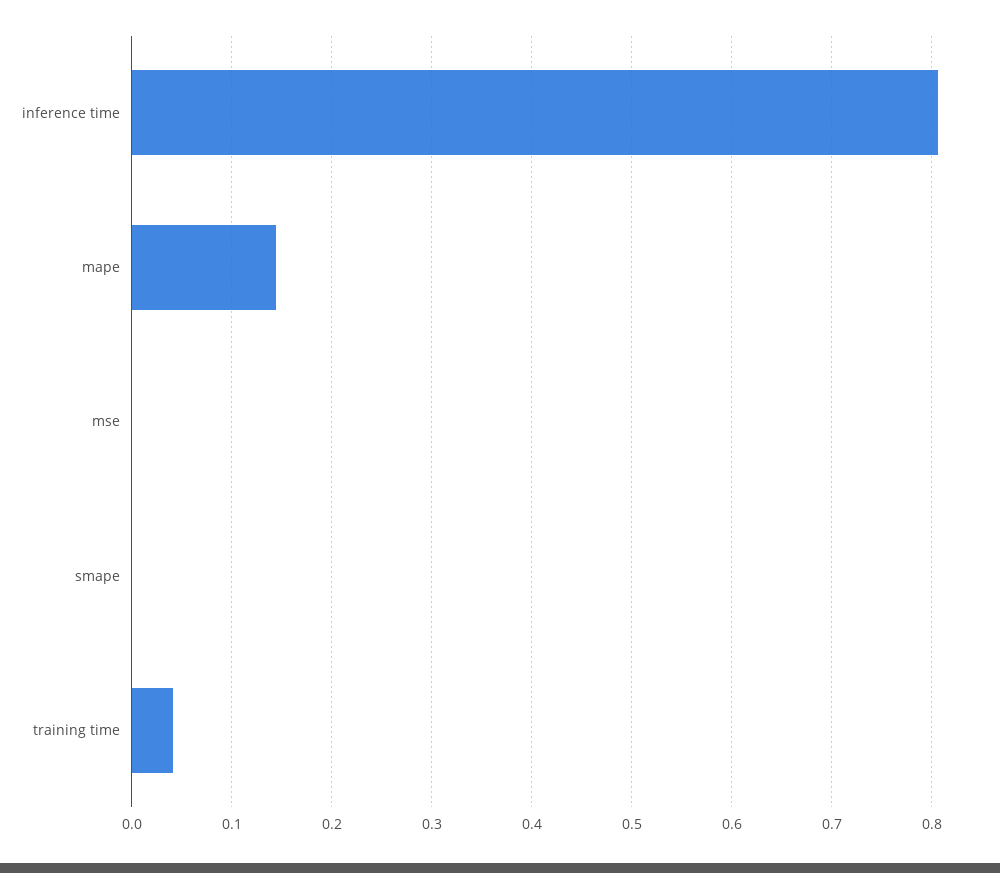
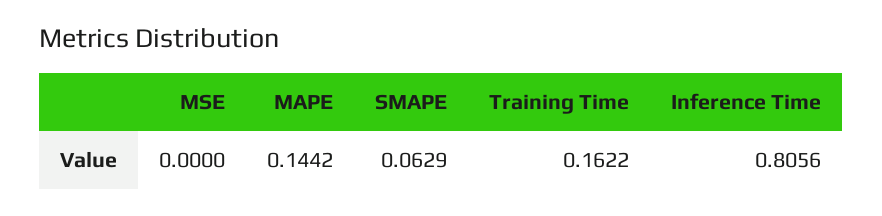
  {
    "inference time": 0.8056,
    "mape": 0.1442,
    "mse": 0,
-   "smape": 0,
+   "smape": 0.0629,
-   "training time": 0.04
+   "training time": 0.1622
  }

